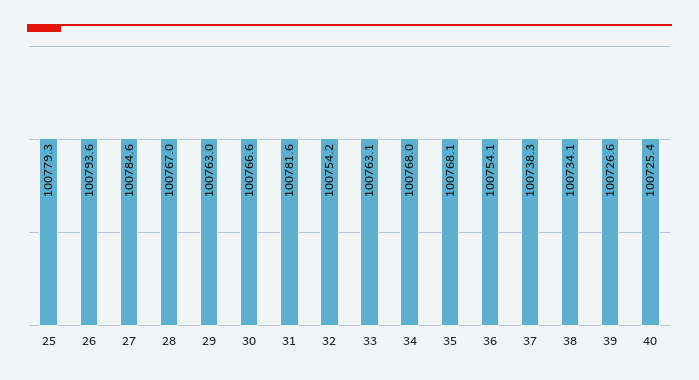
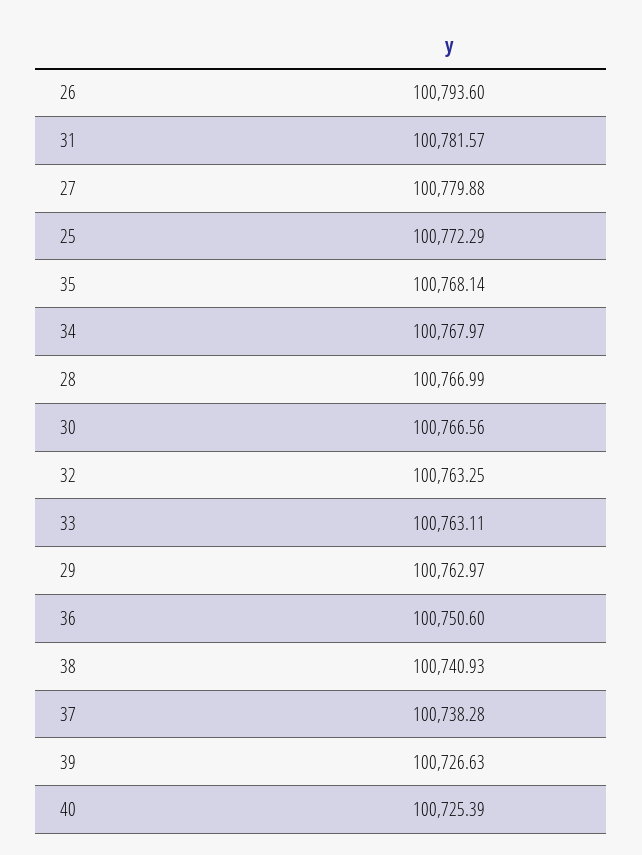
  {
-   "25": 100779.3,
+   "25": 100772.29,
    "26": 100793.6,
-   "27": 100784.6,
+   "27": 100779.88,
    "28": 100766.99,
    "29": 100762.97,
    "30": 100766.56,
    "31": 100781.57,
-   "32": 100754.2,
+   "32": 100763.25,
    "33": 100763.11,
    "34": 100767.97,
    "35": 100768.14,
-   "36": 100754.1,
+   "36": 100750.6,
    "37": 100738.28,
-   "38": 100734.1,
+   "38": 100740.93,
    "39": 100726.63,
    "40": 100725.39
  }

